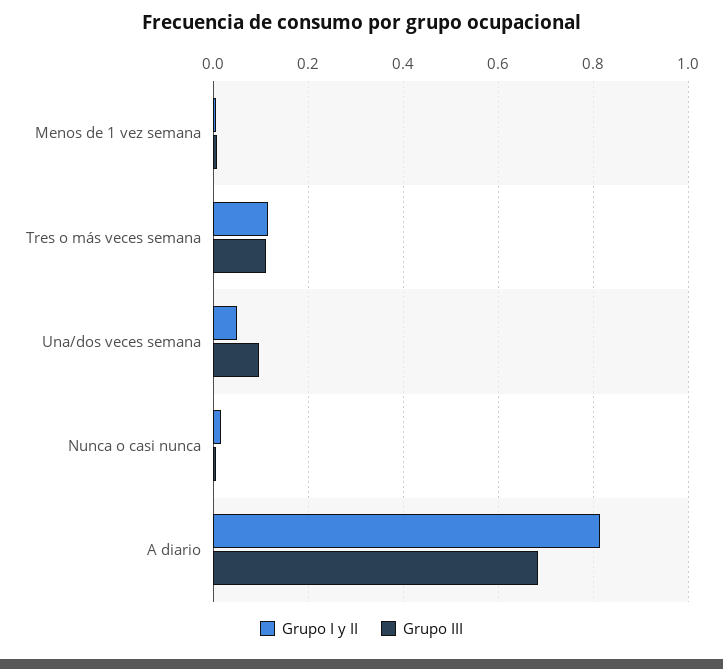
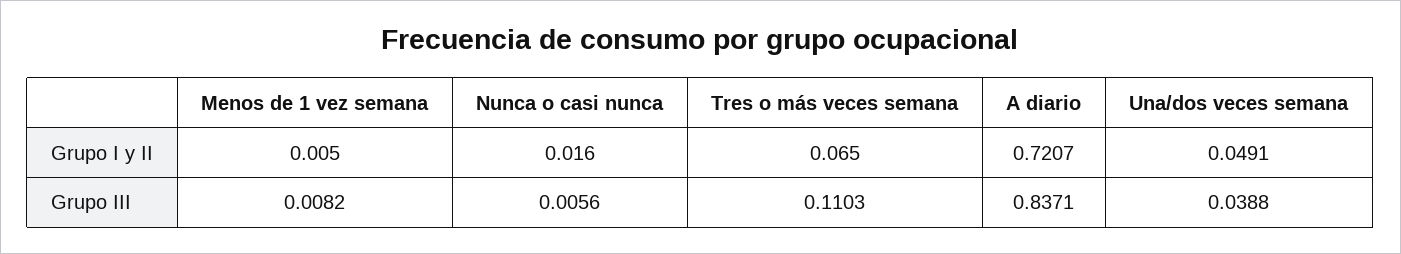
  {
    "Grupo I y II": {
      "Menos de 1 vez semana": 0.005,
-     "Tres o más veces semana": 0.12,
+     "Tres o más veces semana": 0.065,
      "Una/dos veces semana": 0.0491,
      "Nunca o casi nunca": 0.016,
-     "A diario": 0.82
+     "A diario": 0.7207
    },
    "Grupo III": {
      "Menos de 1 vez semana": 0.0082,
      "Tres o más veces semana": 0.1103,
-     "Una/dos veces semana": 0.1,
+     "Una/dos veces semana": 0.0388,
      "Nunca o casi nunca": 0.0056,
-     "A diario": 0.68
+     "A diario": 0.8371
    }
  }

